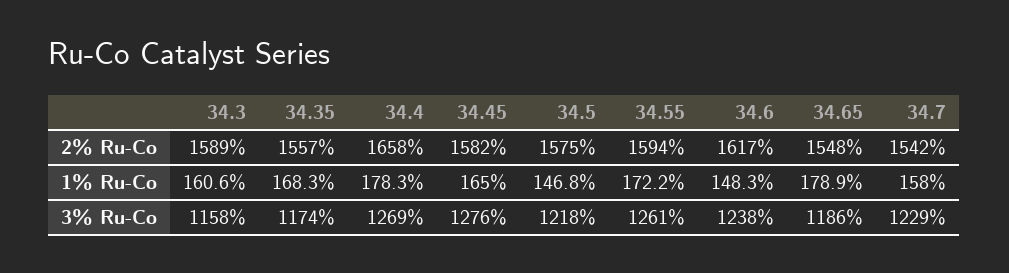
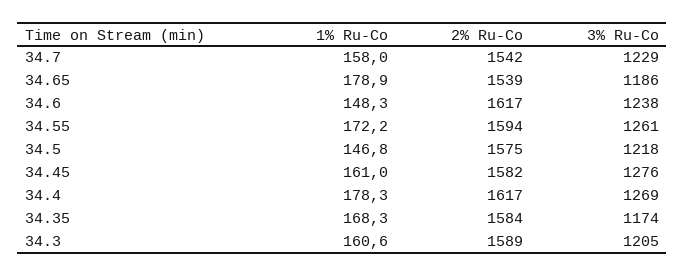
  {
    "34.3": {
      "2% Ru-Co": 1589,
      "1% Ru-Co": 160.6,
-     "3% Ru-Co": 1158
+     "3% Ru-Co": 1205
    },
    "34.35": {
-     "2% Ru-Co": 1557,
+     "2% Ru-Co": 1584,
      "1% Ru-Co": 168.3,
      "3% Ru-Co": 1174
    },
    "34.4": {
-     "2% Ru-Co": 1658,
+     "2% Ru-Co": 1617,
      "1% Ru-Co": 178.3,
      "3% Ru-Co": 1269
    },
    "34.45": {
      "2% Ru-Co": 1582,
-     "1% Ru-Co": 165,
+     "1% Ru-Co": 161,
      "3% Ru-Co": 1276
    },
    "34.5": {
      "2% Ru-Co": 1575,
      "1% Ru-Co": 146.8,
      "3% Ru-Co": 1218
    },
    "34.55": {
      "2% Ru-Co": 1594,
      "1% Ru-Co": 172.2,
      "3% Ru-Co": 1261
    },
    "34.6": {
      "2% Ru-Co": 1617,
      "1% Ru-Co": 148.3,
      "3% Ru-Co": 1238
    },
    "34.65": {
-     "2% Ru-Co": 1548,
+     "2% Ru-Co": 1539,
      "1% Ru-Co": 178.9,
      "3% Ru-Co": 1186
    },
    "34.7": {
      "2% Ru-Co": 1542,
      "1% Ru-Co": 158,
      "3% Ru-Co": 1229
    }
  }

